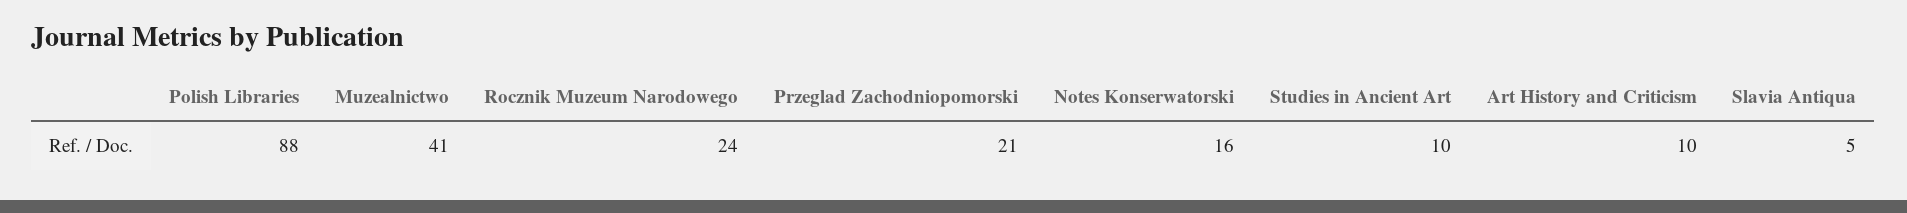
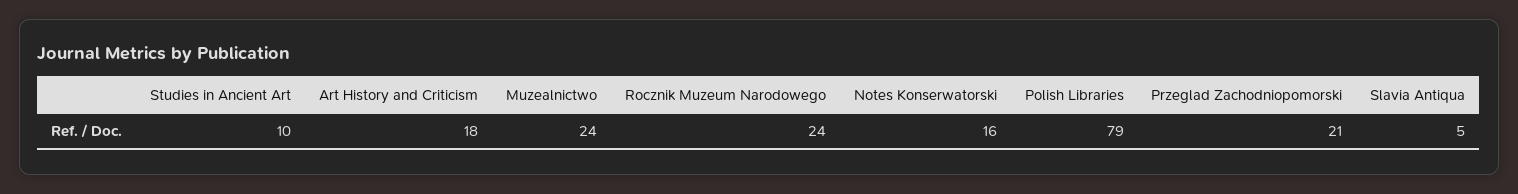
  {
-   "Polish Libraries": 88,
+   "Polish Libraries": 79,
-   "Muzealnictwo": 41,
+   "Muzealnictwo": 24,
    "Rocznik Muzeum Narodowego": 24,
    "Przeglad Zachodniopomorski": 21,
    "Notes Konserwatorski": 16,
    "Studies in Ancient Art": 10,
-   "Art History and Criticism": 10,
+   "Art History and Criticism": 18,
    "Slavia Antiqua": 5
  }

